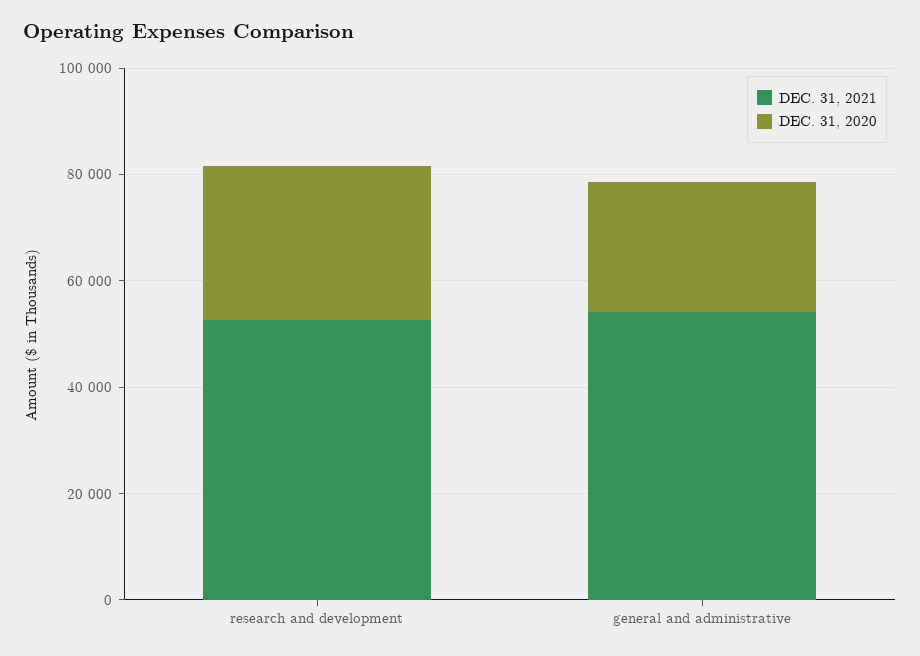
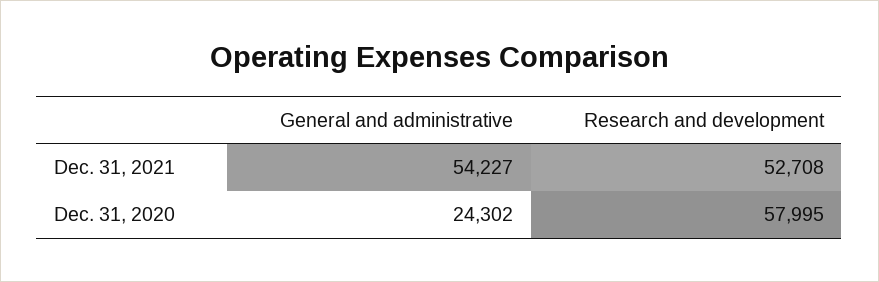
  {
    "DEC. 31, 2021": {
      "research and development": 52708,
      "general and administrative": 54227
    },
    "DEC. 31, 2020": {
-     "research and development": 30000,
+     "research and development": 57995,
      "general and administrative": 24302
    }
  }

